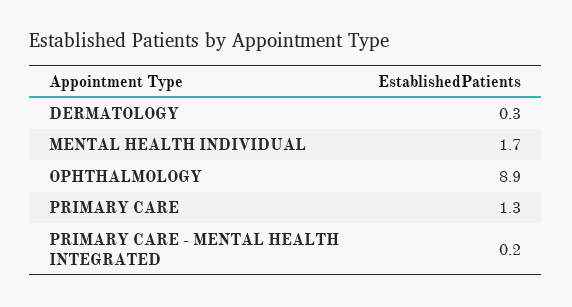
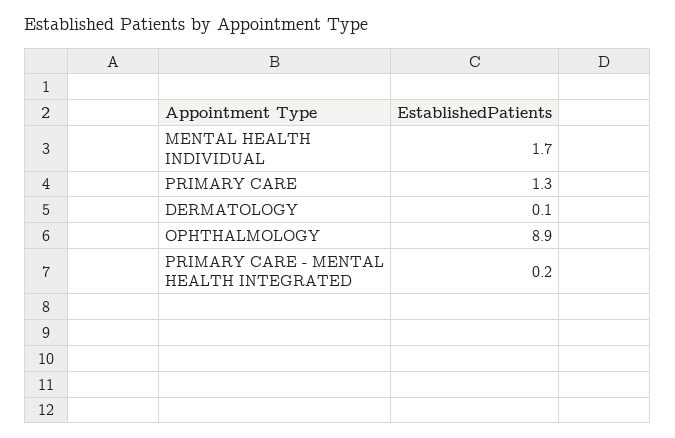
  {
-   "DERMATOLOGY": 0.3,
+   "DERMATOLOGY": 0.1,
    "MENTAL HEALTH INDIVIDUAL": 1.7,
    "OPHTHALMOLOGY": 8.9,
    "PRIMARY CARE": 1.3,
    "PRIMARY CARE - MENTAL HEALTH INTEGRATED": 0.2
  }

